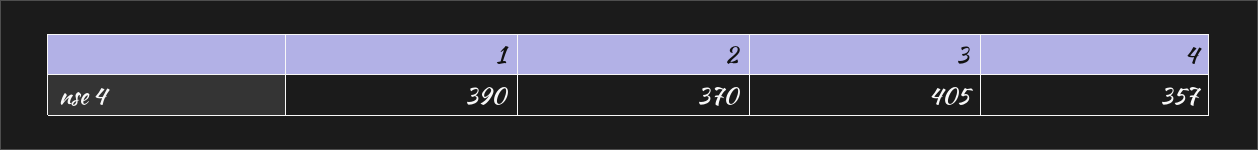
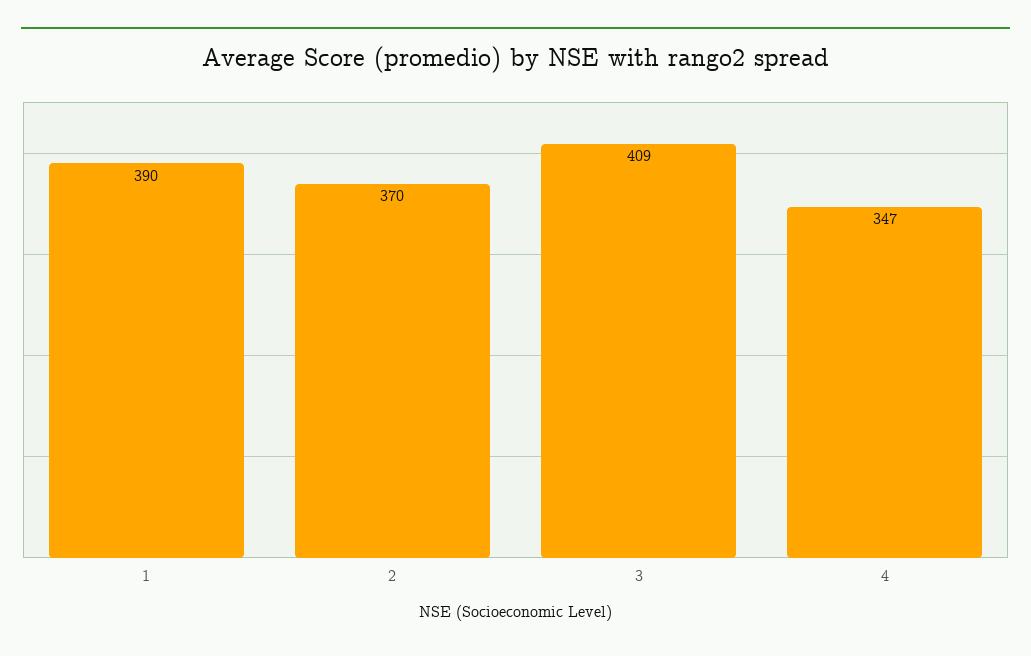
  {
    "1": 390,
    "2": 370,
-   "3": 405,
+   "3": 409,
-   "4": 357
+   "4": 347
  }

